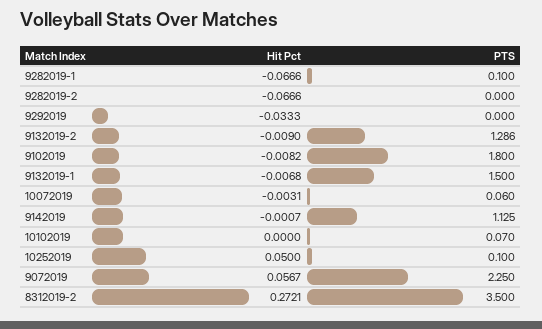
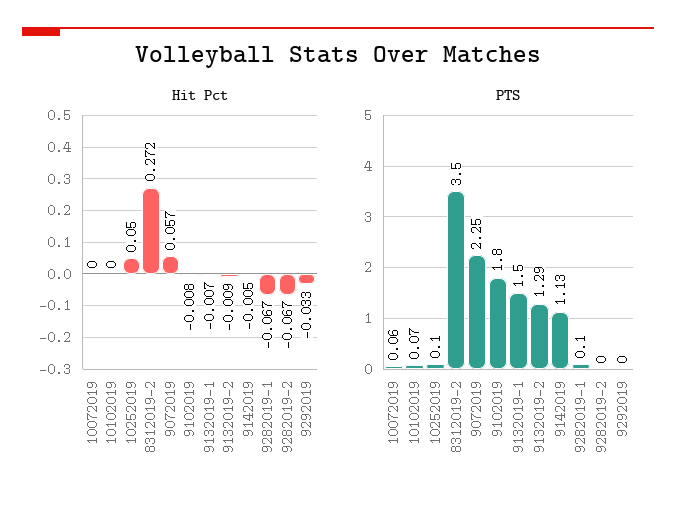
  {
    "Hit Pct": {
      "9282019-1": -0.0666,
      "9282019-2": -0.0666,
      "9292019": -0.0333,
      "9132019-2": -0.009,
      "9102019": -0.0082,
      "9132019-1": -0.0068,
-     "10072019": -0.0031,
+     "10072019": 0,
-     "9142019": -0.0007,
+     "9142019": -0.005,
      "10102019": 0,
      "10252019": 0.05,
      "9072019": 0.0567,
      "8312019-2": 0.2721
    },
    "PTS": {
      "9282019-1": 0.1,
      "9282019-2": 0,
      "9292019": 0,
      "9132019-2": 1.286,
      "9102019": 1.8,
      "9132019-1": 1.5,
      "10072019": 0.06,
      "9142019": 1.125,
      "10102019": 0.07,
      "10252019": 0.1,
      "9072019": 2.25,
      "8312019-2": 3.5
    }
  }

